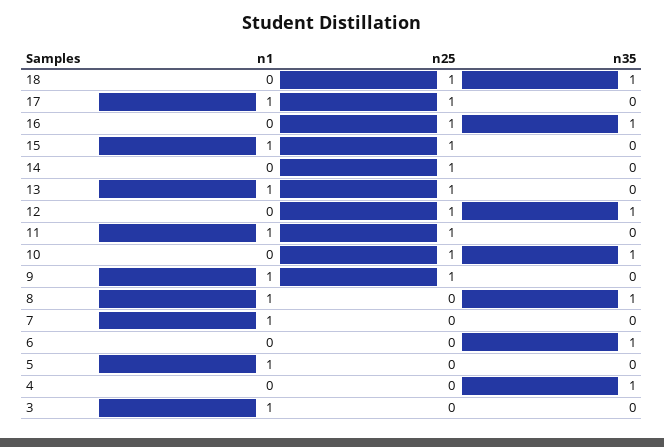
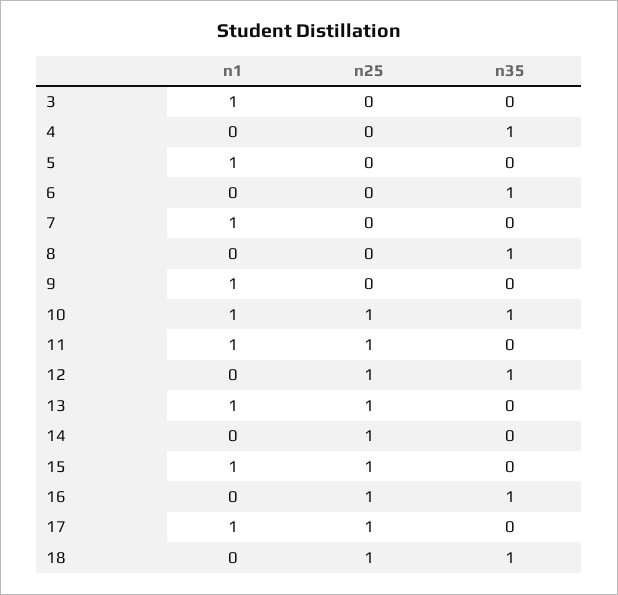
  {
    "n1": {
      "18": 0,
      "17": 1,
      "16": 0,
      "15": 1,
      "14": 0,
      "13": 1,
      "12": 0,
      "11": 1,
-     "10": 0,
+     "10": 1,
      "9": 1,
-     "8": 1,
+     "8": 0,
      "7": 1,
      "6": 0,
      "5": 1,
      "4": 0,
      "3": 1
    },
    "n25": {
      "18": 1,
      "17": 1,
      "16": 1,
      "15": 1,
      "14": 1,
      "13": 1,
      "12": 1,
      "11": 1,
      "10": 1,
-     "9": 1,
+     "9": 0,
      "8": 0,
      "7": 0,
      "6": 0,
      "5": 0,
      "4": 0,
      "3": 0
    },
    "n35": {
      "18": 1,
      "17": 0,
      "16": 1,
      "15": 0,
      "14": 0,
      "13": 0,
      "12": 1,
      "11": 0,
      "10": 1,
      "9": 0,
      "8": 1,
      "7": 0,
      "6": 1,
      "5": 0,
      "4": 1,
      "3": 0
    }
  }

